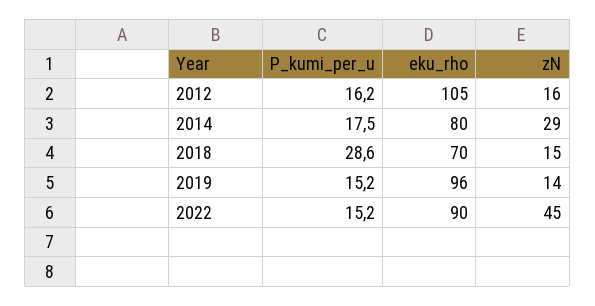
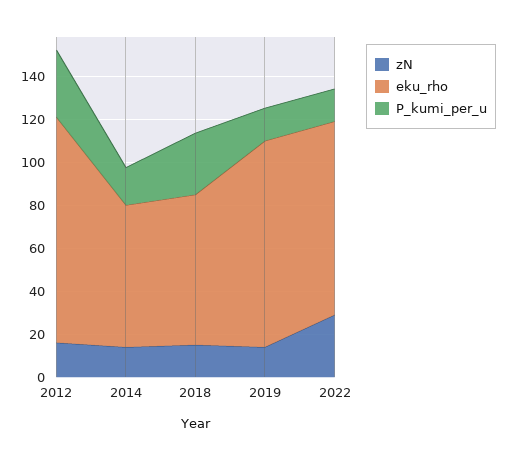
  {
    "P_kumi_per_u": {
-     "2012": 16.2,
+     "2012": 30,
      "2014": 17.5,
      "2018": 28.6,
      "2019": 15.2,
      "2022": 15.2
    },
    "eku_rho": {
      "2012": 105,
-     "2014": 80,
+     "2014": 65,
      "2018": 70,
      "2019": 96,
      "2022": 90
    },
    "zN": {
      "2012": 16,
-     "2014": 29,
+     "2014": 15,
      "2018": 15,
      "2019": 14,
-     "2022": 45
+     "2022": 30
    }
  }

